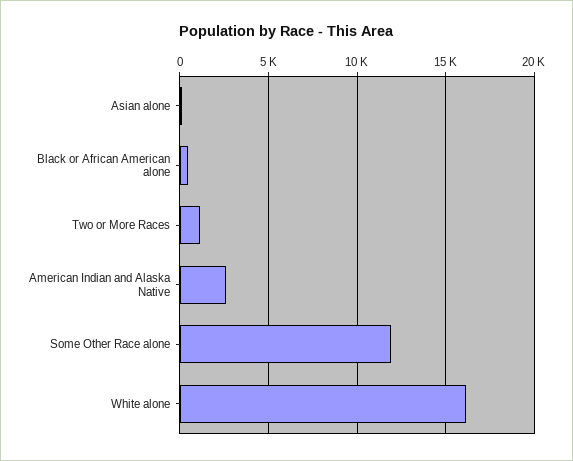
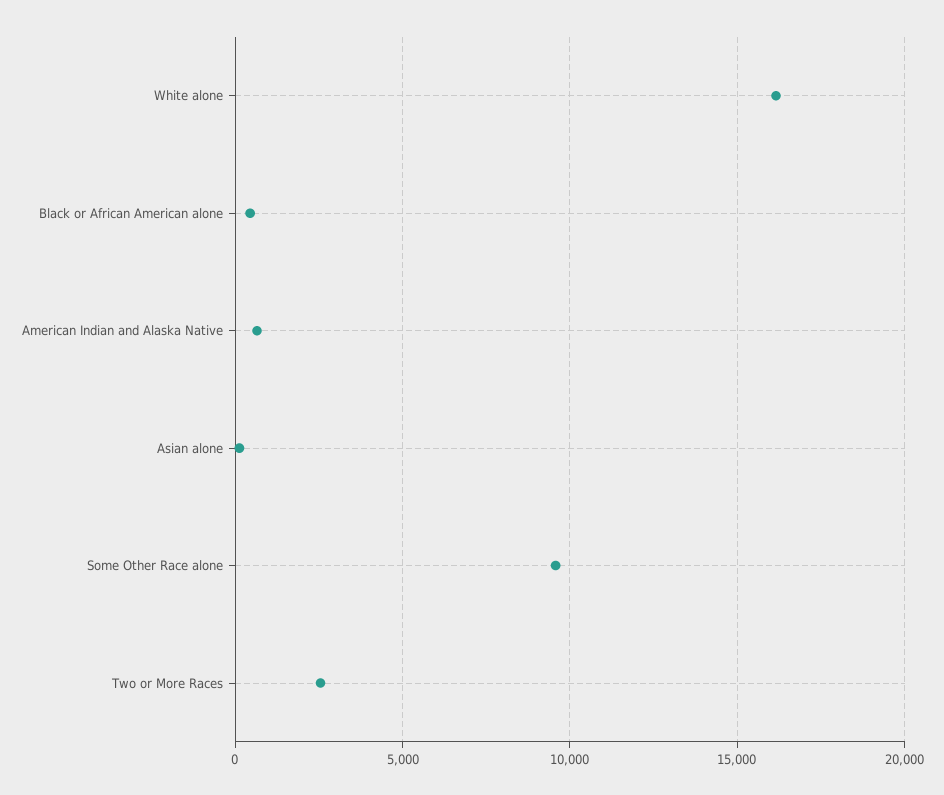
  {
    "Asian alone": 0,
    "Black or African American alone": 500,
-   "Two or More Races": 1000,
+   "Two or More Races": 2500,
-   "American Indian and Alaska Native": 2500,
+   "American Indian and Alaska Native": 500,
-   "Some Other Race alone": 12000,
+   "Some Other Race alone": 9500,
    "White alone": 16000
  }

